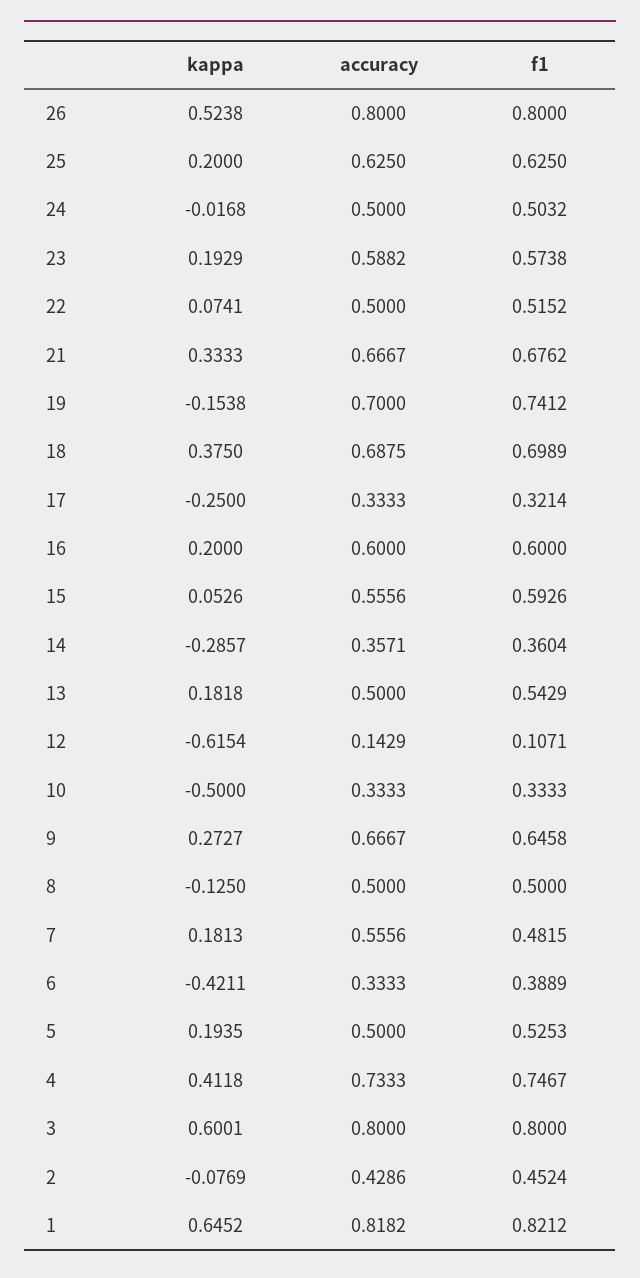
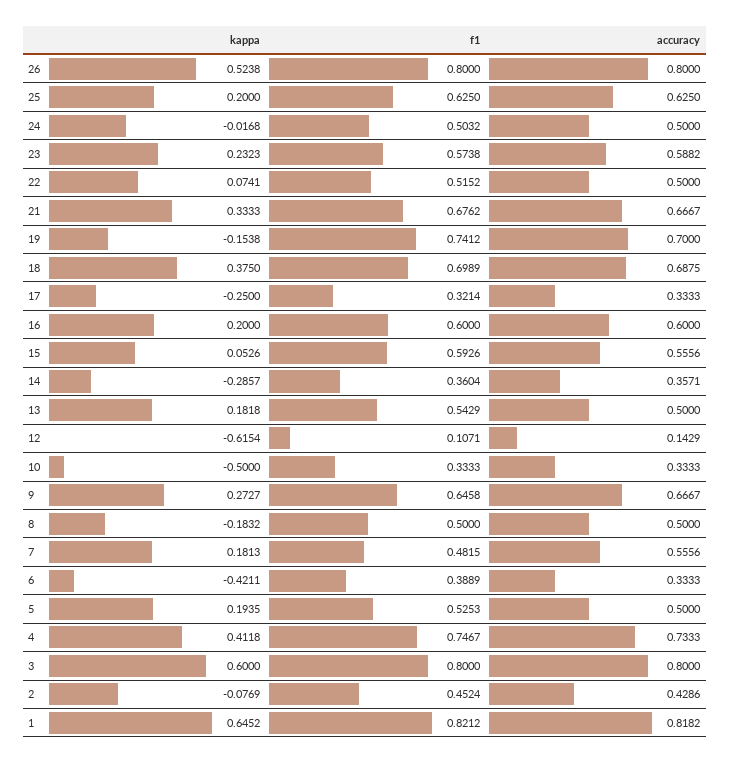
  {
    "kappa": {
      "26": 0.5238,
      "25": 0.2,
      "24": -0.0168,
-     "23": 0.1929,
+     "23": 0.2323,
      "22": 0.0741,
      "21": 0.3333,
      "19": -0.1538,
      "18": 0.375,
      "17": -0.25,
      "16": 0.2,
      "15": 0.0526,
      "14": -0.2857,
      "13": 0.1818,
      "12": -0.6154,
      "10": -0.5,
      "9": 0.2727,
-     "8": -0.125,
+     "8": -0.1832,
      "7": 0.1813,
      "6": -0.4211,
      "5": 0.1935,
      "4": 0.4118,
-     "3": 0.6001,
+     "3": 0.6,
      "2": -0.0769,
      "1": 0.6452
    },
    "accuracy": {
      "26": 0.8,
      "25": 0.625,
      "24": 0.5,
      "23": 0.5882,
      "22": 0.5,
      "21": 0.6667,
      "19": 0.7,
      "18": 0.6875,
      "17": 0.3333,
      "16": 0.6,
      "15": 0.5556,
      "14": 0.3571,
      "13": 0.5,
      "12": 0.1429,
      "10": 0.3333,
      "9": 0.6667,
      "8": 0.5,
      "7": 0.5556,
      "6": 0.3333,
      "5": 0.5,
      "4": 0.7333,
      "3": 0.8,
      "2": 0.4286,
      "1": 0.8182
    },
    "f1": {
      "26": 0.8,
      "25": 0.625,
      "24": 0.5032,
      "23": 0.5738,
      "22": 0.5152,
      "21": 0.6762,
      "19": 0.7412,
      "18": 0.6989,
      "17": 0.3214,
      "16": 0.6,
      "15": 0.5926,
      "14": 0.3604,
      "13": 0.5429,
      "12": 0.1071,
      "10": 0.3333,
      "9": 0.6458,
      "8": 0.5,
      "7": 0.4815,
      "6": 0.3889,
      "5": 0.5253,
      "4": 0.7467,
      "3": 0.8,
      "2": 0.4524,
      "1": 0.8212
    }
  }

